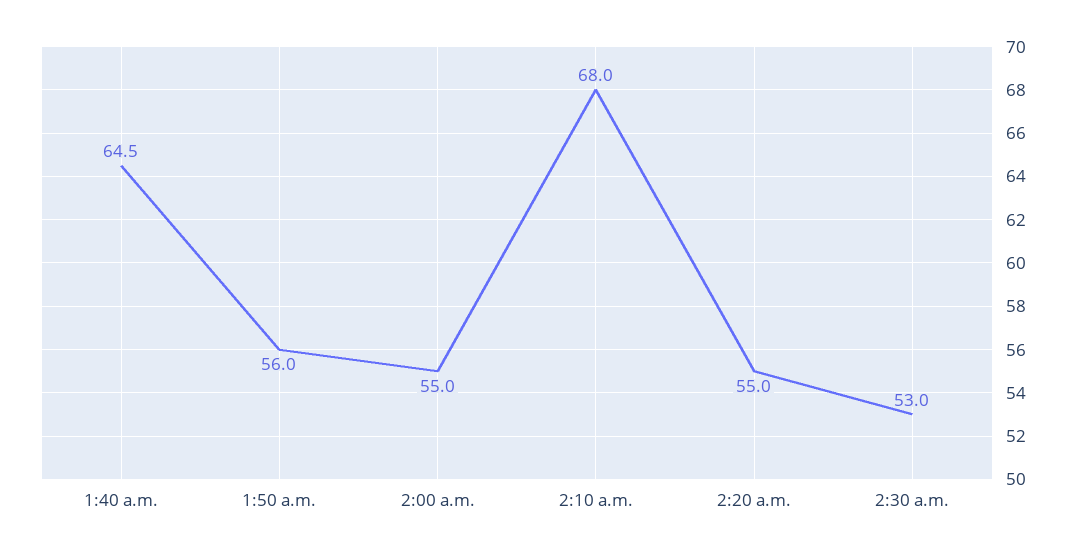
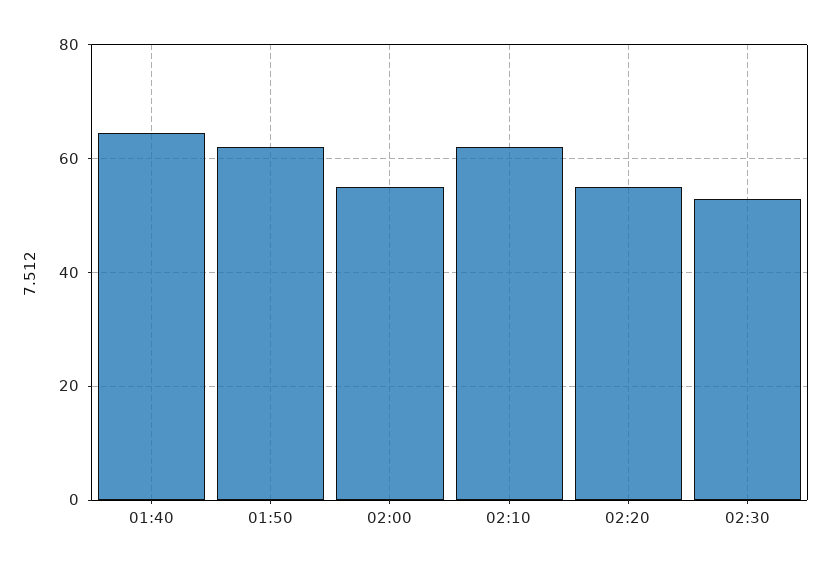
  {
    "1:40 a.m.": 64.5,
-   "1:50 a.m.": 56,
+   "1:50 a.m.": 62,
    "2:00 a.m.": 55,
-   "2:10 a.m.": 68,
+   "2:10 a.m.": 62,
    "2:20 a.m.": 55,
    "2:30 a.m.": 53
  }

